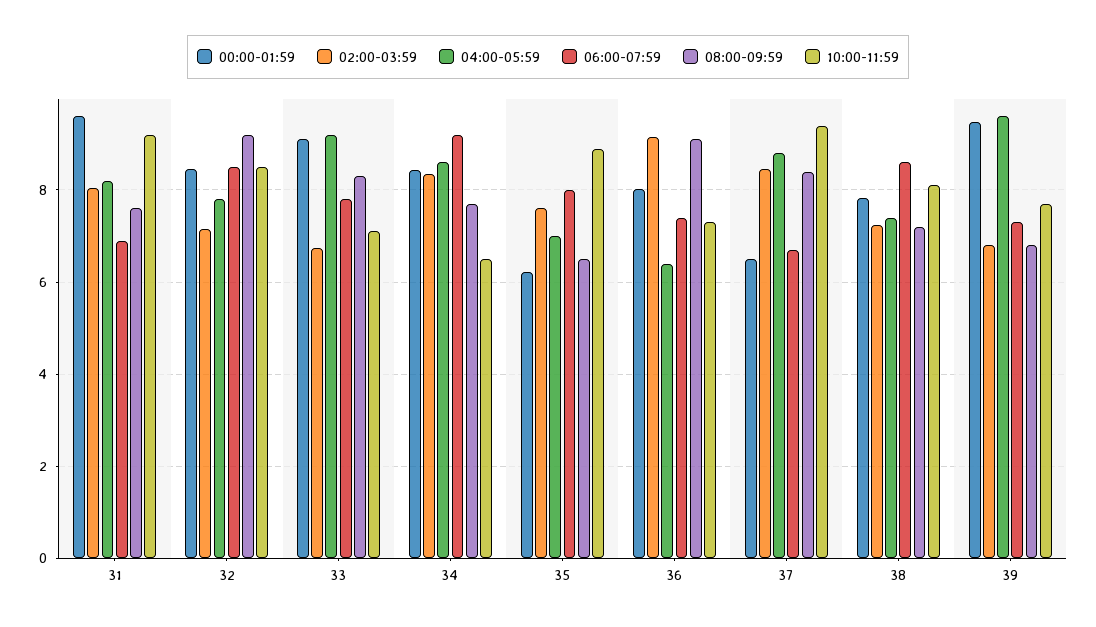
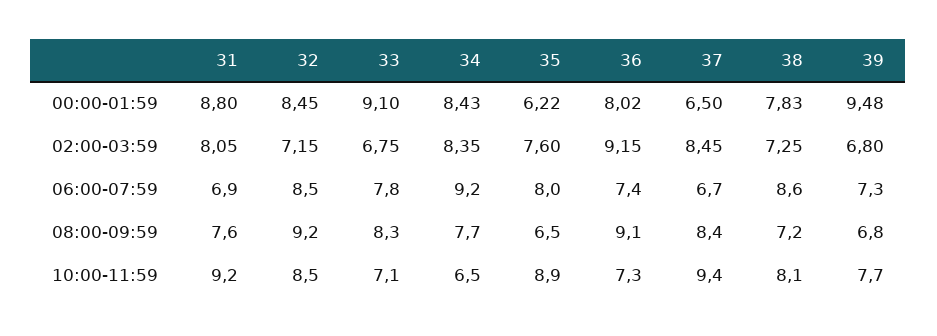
  {
    "00:00-01:59": {
-     "31": 9.6,
+     "31": 8.8,
      "32": 8.45,
      "33": 9.1,
      "34": 8.43,
      "35": 6.22,
      "36": 8.02,
      "37": 6.5,
      "38": 7.83,
      "39": 9.48
    },
    "02:00-03:59": {
      "31": 8.05,
      "32": 7.15,
      "33": 6.75,
      "34": 8.35,
      "35": 7.6,
      "36": 9.15,
      "37": 8.45,
      "38": 7.25,
      "39": 6.8
    },
-   "04:00-05:59": {
-     "31": 8.2,
-     "32": 7.8,
-     "33": 9.2,
-     "34": 8.6,
-     "35": 7,
-     "36": 6.4,
-     "37": 8.8,
-     "38": 7.4,
-     "39": 9.6
-   },
    "06:00-07:59": {
      "31": 6.9,
      "32": 8.5,
      "33": 7.8,
      "34": 9.2,
      "35": 8,
      "36": 7.4,
      "37": 6.7,
      "38": 8.6,
      "39": 7.3
    },
    "08:00-09:59": {
      "31": 7.6,
      "32": 9.2,
      "33": 8.3,
      "34": 7.7,
      "35": 6.5,
      "36": 9.1,
      "37": 8.4,
      "38": 7.2,
      "39": 6.8
    },
    "10:00-11:59": {
      "31": 9.2,
      "32": 8.5,
      "33": 7.1,
      "34": 6.5,
      "35": 8.9,
      "36": 7.3,
      "37": 9.4,
      "38": 8.1,
      "39": 7.7
    }
  }

